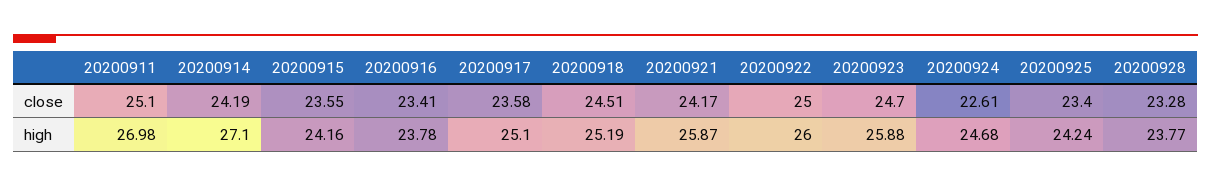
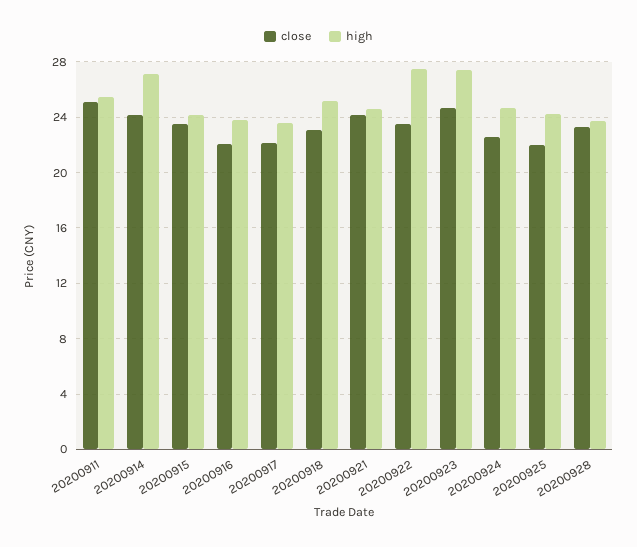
  {
    "close": {
      "20200911": 25.1,
      "20200914": 24.19,
      "20200915": 23.55,
-     "20200916": 23.41,
+     "20200916": 22,
-     "20200917": 23.58,
+     "20200917": 22,
-     "20200918": 24.51,
+     "20200918": 23,
      "20200921": 24.17,
-     "20200922": 25,
+     "20200922": 23.5,
      "20200923": 24.7,
      "20200924": 22.61,
-     "20200925": 23.4,
+     "20200925": 22,
      "20200928": 23.28
    },
    "high": {
-     "20200911": 26.98,
+     "20200911": 25.5,
      "20200914": 27.1,
      "20200915": 24.16,
      "20200916": 23.78,
-     "20200917": 25.1,
+     "20200917": 23.5,
      "20200918": 25.19,
-     "20200921": 25.87,
+     "20200921": 24.5,
-     "20200922": 26,
+     "20200922": 27.5,
-     "20200923": 25.88,
+     "20200923": 27.5,
      "20200924": 24.68,
      "20200925": 24.24,
      "20200928": 23.77
    }
  }

